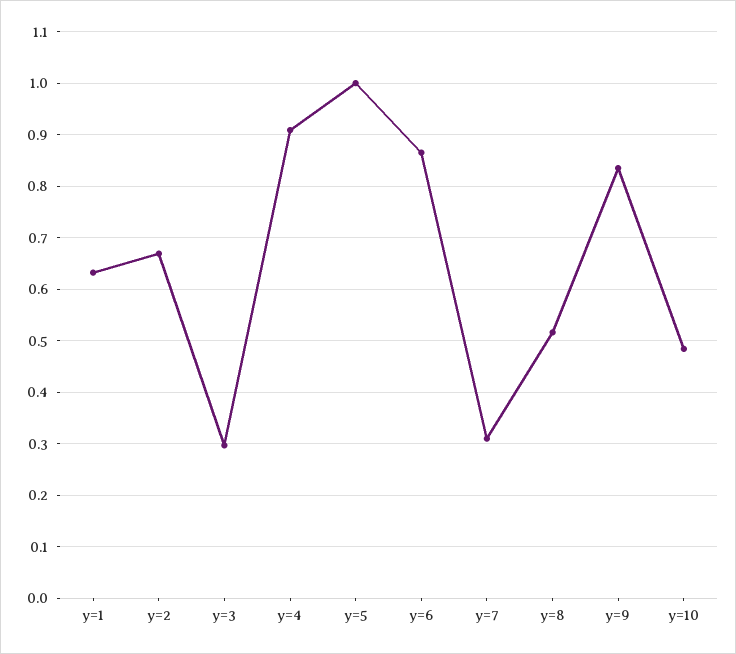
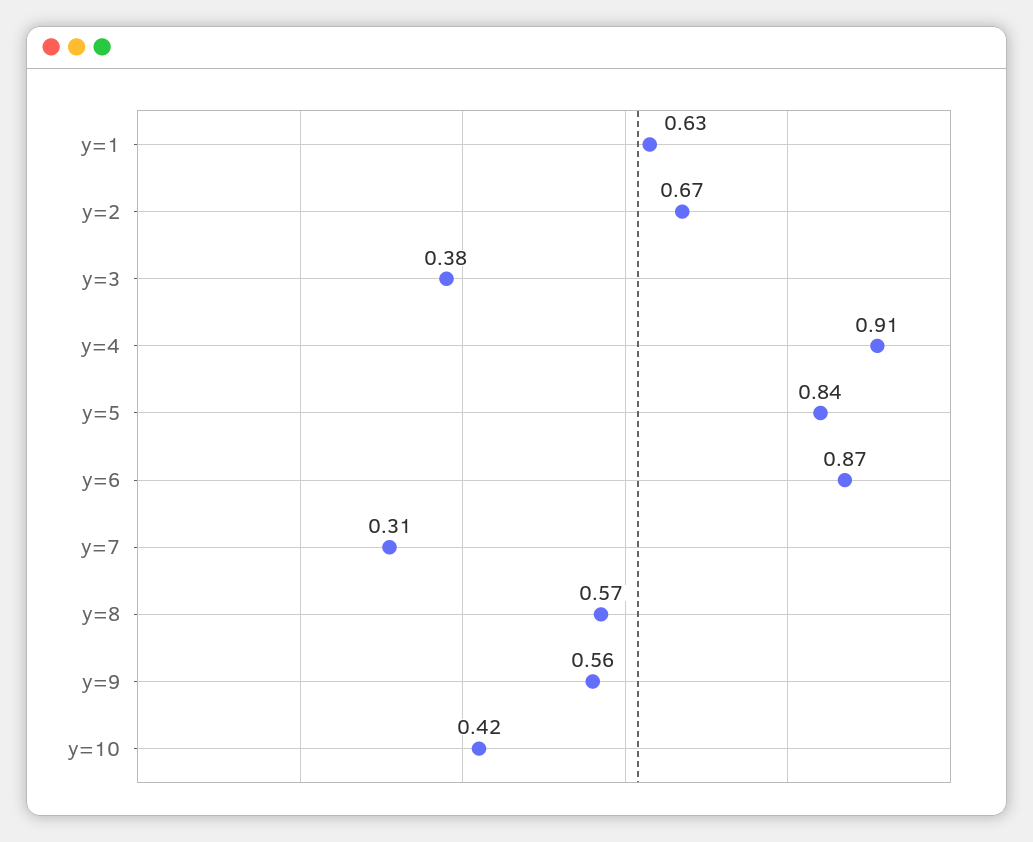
  {
    "y=1": 0.63,
    "y=2": 0.67,
-   "y=3": 0.3,
+   "y=3": 0.38,
    "y=4": 0.91,
-   "y=5": 1,
+   "y=5": 0.84,
    "y=6": 0.87,
    "y=7": 0.31,
-   "y=8": 0.52,
+   "y=8": 0.57,
-   "y=9": 0.84,
+   "y=9": 0.56,
-   "y=10": 0.48
+   "y=10": 0.42
  }

